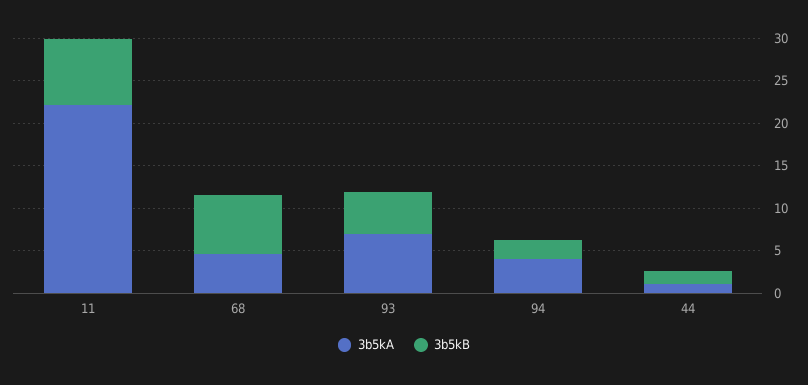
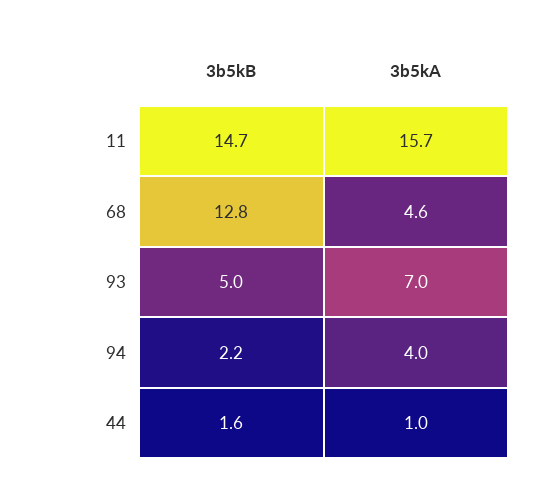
  {
    "3b5kA": {
-     "11": 22,
+     "11": 15.7,
      "68": 4.6,
      "93": 7,
      "94": 4,
      "44": 1
    },
    "3b5kB": {
-     "11": 8,
+     "11": 14.7,
-     "68": 7,
+     "68": 12.8,
      "93": 5,
      "94": 2.2,
      "44": 1.6
    }
  }

